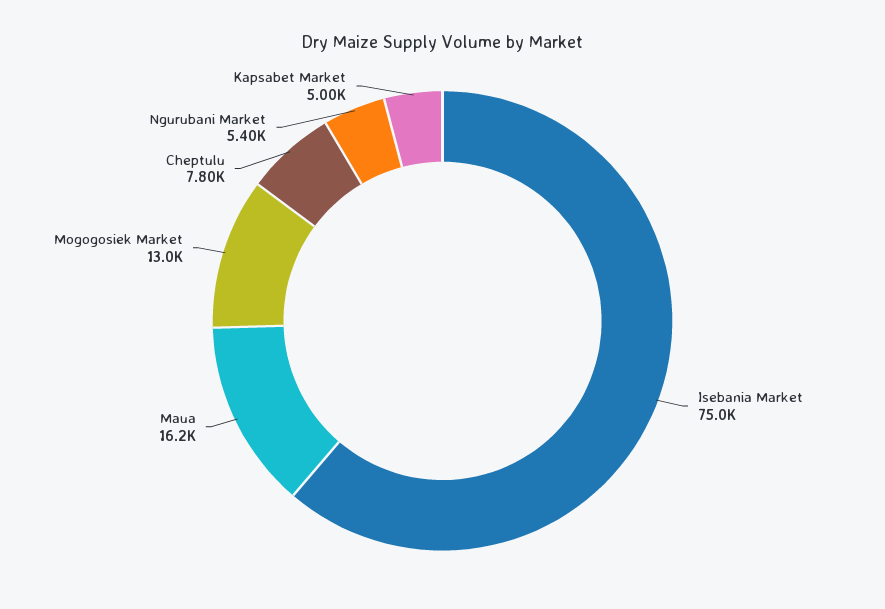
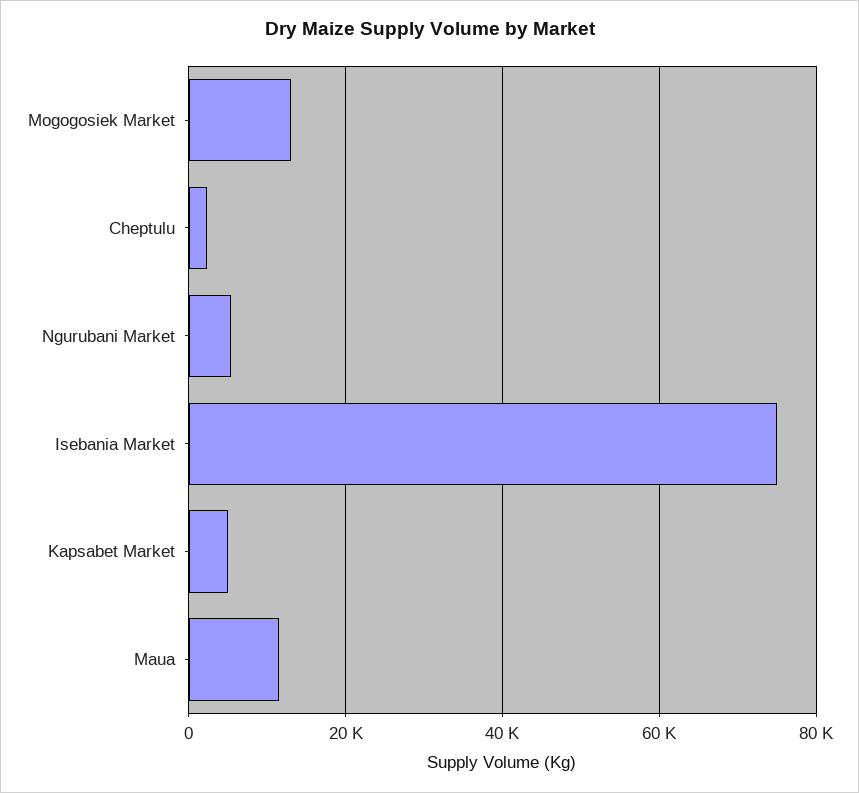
  {
    "Isebania Market": 75000,
-   "Maua": 16200,
+   "Maua": 12000,
    "Mogogosiek Market": 13000,
-   "Cheptulu": 7800,
+   "Cheptulu": 2000,
    "Ngurubani Market": 5400,
    "Kapsabet Market": 5000
  }

